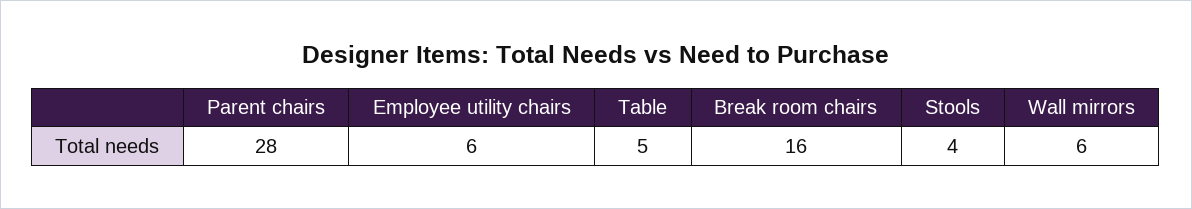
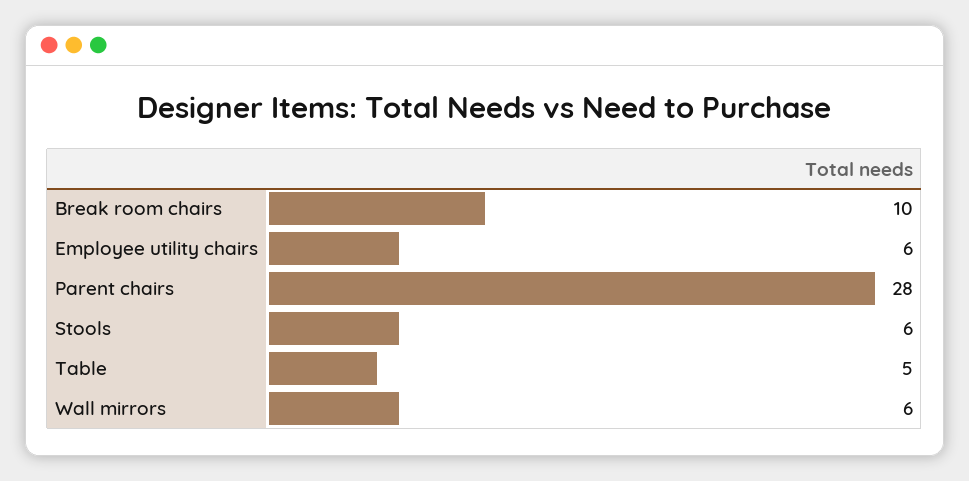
  {
    "Parent chairs": 28,
    "Employee utility chairs": 6,
    "Table": 5,
-   "Break room chairs": 16,
+   "Break room chairs": 10,
-   "Stools": 4,
+   "Stools": 6,
    "Wall mirrors": 6
  }

